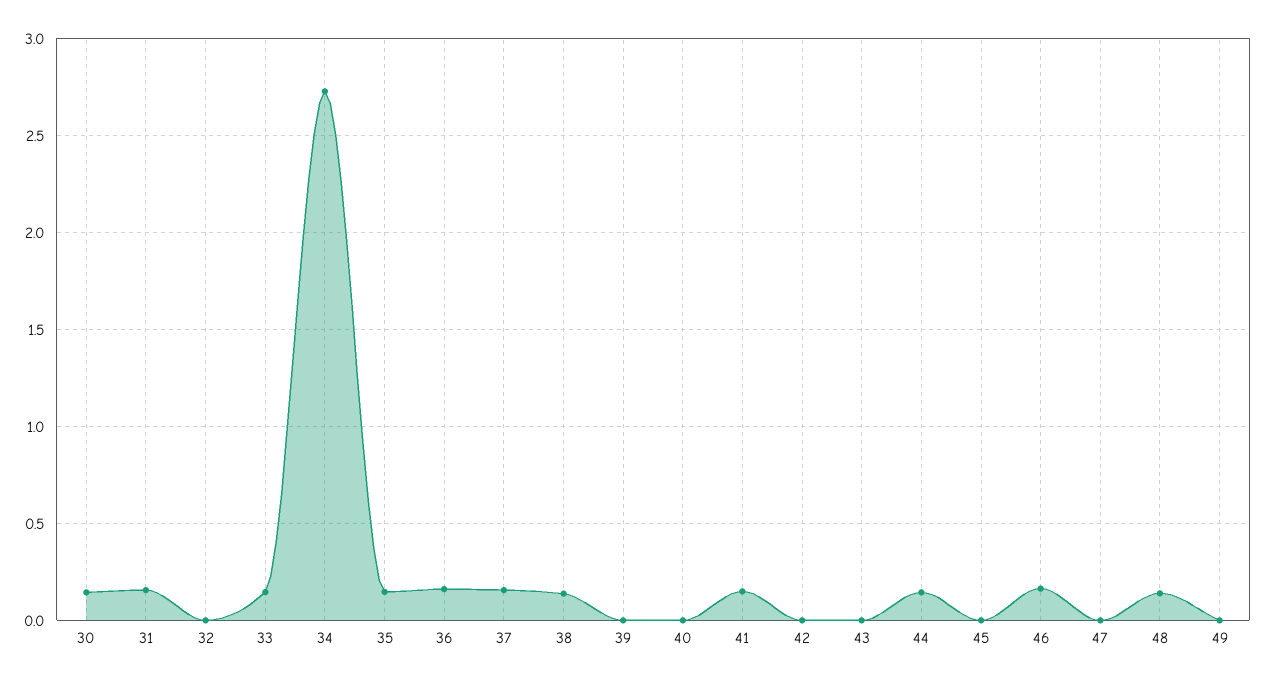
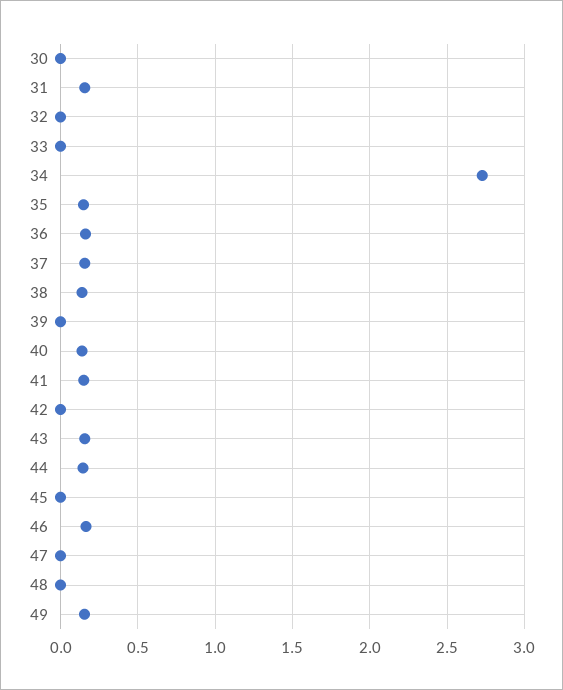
  {
-   "30": 0.15,
+   "30": 0,
    "31": 0.15,
    "32": 0,
-   "33": 0.15,
+   "33": 0,
    "34": 2.75,
    "35": 0.15,
    "36": 0.15,
    "37": 0.15,
    "38": 0.15,
    "39": 0,
-   "40": 0,
+   "40": 0.15,
    "41": 0.15,
    "42": 0,
-   "43": 0,
+   "43": 0.15,
    "44": 0.15,
    "45": 0,
    "46": 0.15,
    "47": 0,
-   "48": 0.15,
+   "48": 0,
-   "49": 0
+   "49": 0.15
  }

